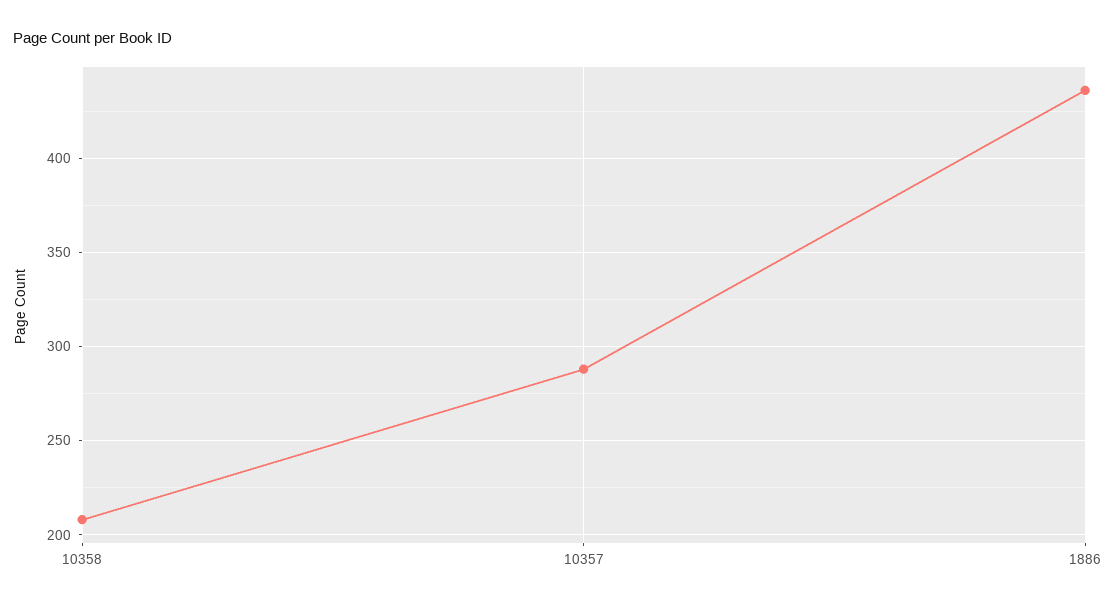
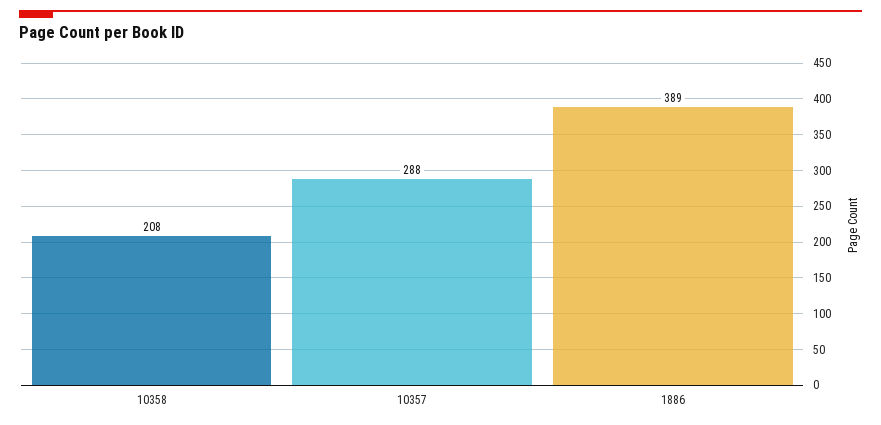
  {
    "10358": 208,
    "10357": 288,
-   "1886": 435
+   "1886": 389
  }

